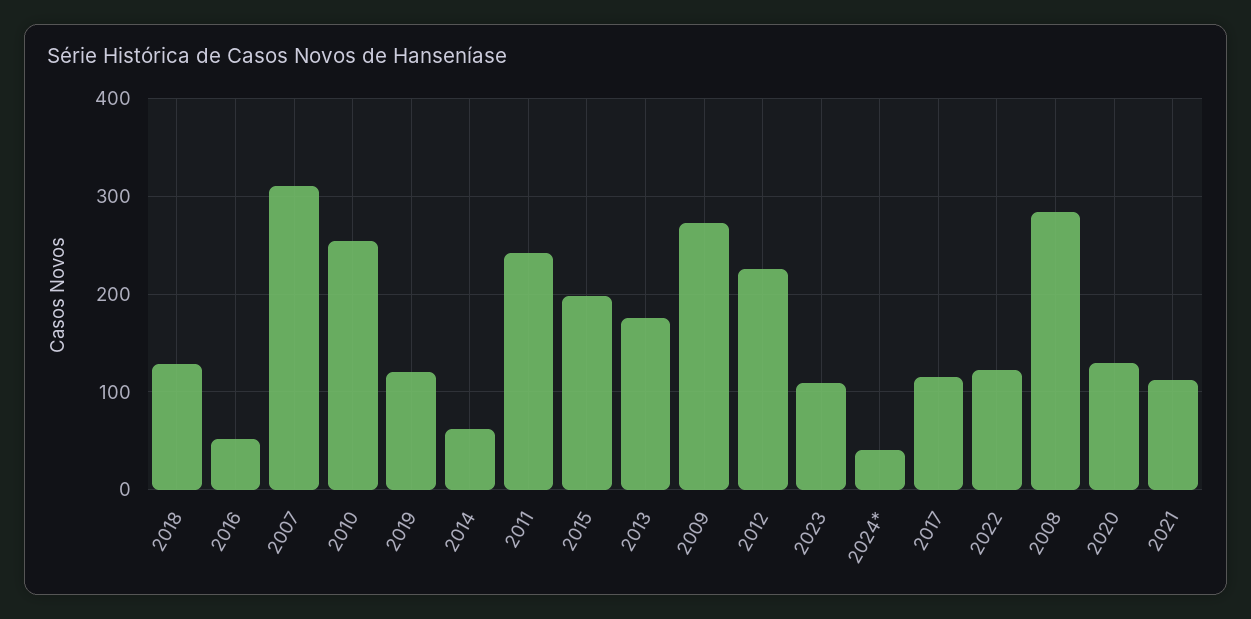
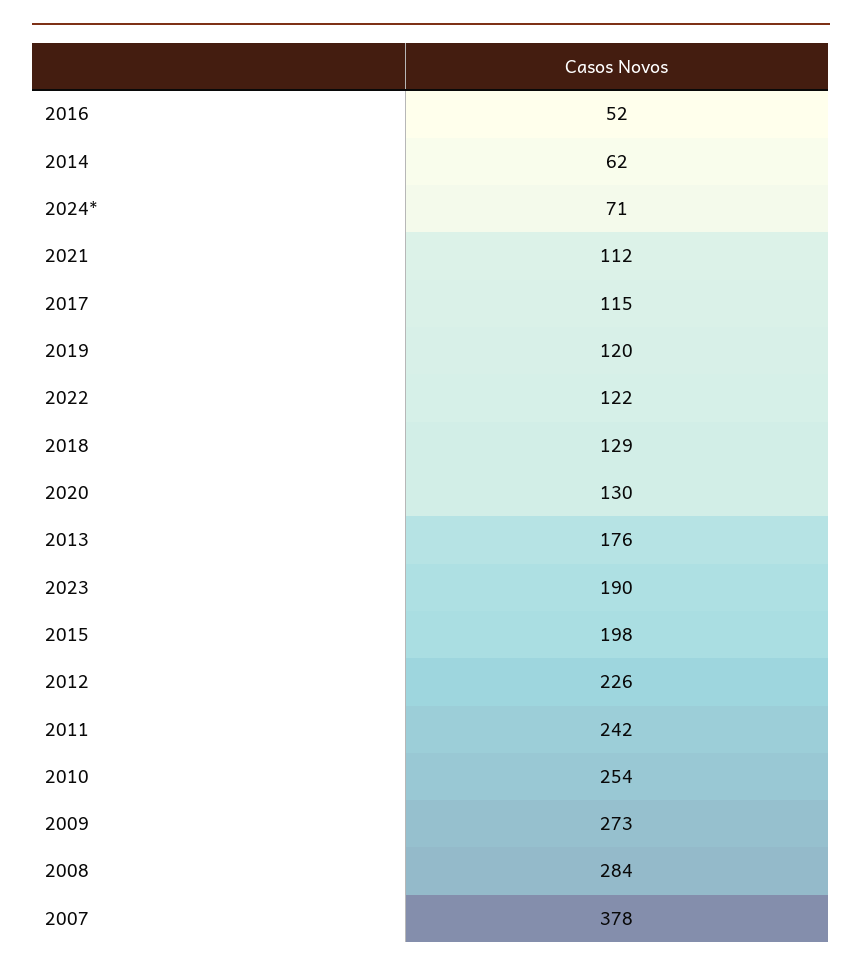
  {
    "2018": 129,
    "2016": 52,
-   "2007": 310,
+   "2007": 378,
    "2010": 254,
    "2019": 120,
    "2014": 62,
    "2011": 242,
    "2015": 198,
    "2013": 176,
    "2009": 273,
    "2012": 226,
-   "2023": 110,
+   "2023": 190,
-   "2024*": 40,
+   "2024*": 71,
    "2017": 115,
    "2022": 122,
    "2008": 284,
    "2020": 130,
    "2021": 112
  }

